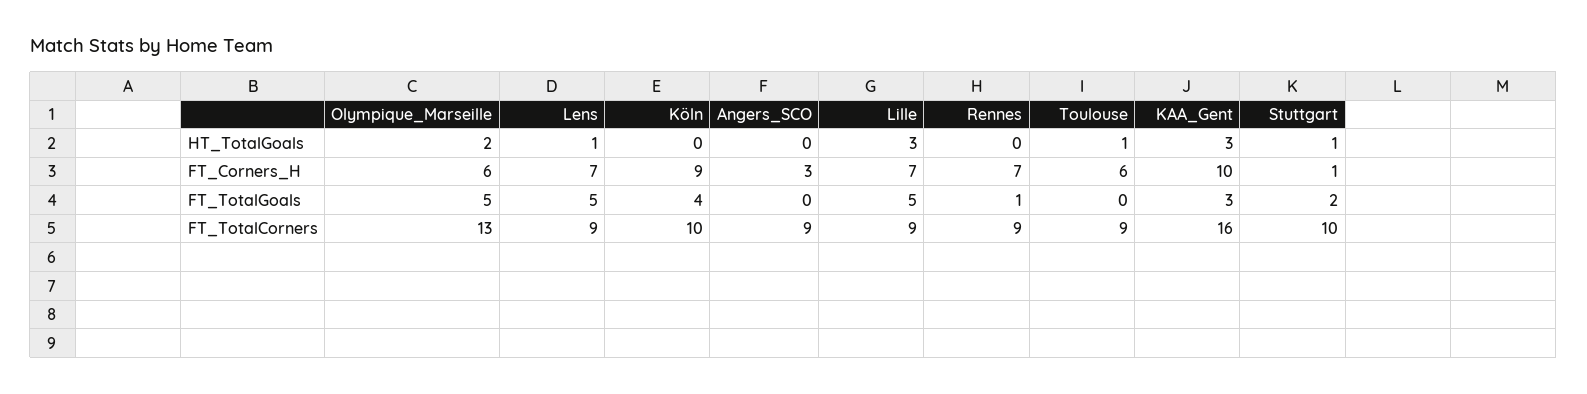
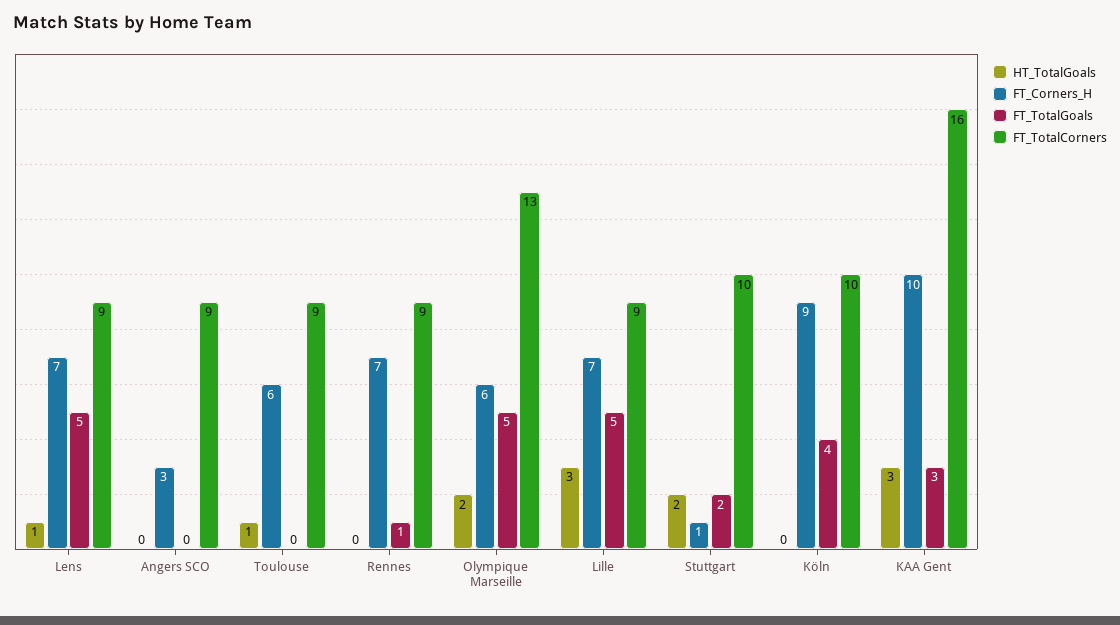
  {
    "HT_TotalGoals": {
      "Olympique_Marseille": 2,
      "Lens": 1,
      "Köln": 0,
      "Angers_SCO": 0,
      "Lille": 3,
      "Rennes": 0,
      "Toulouse": 1,
      "KAA_Gent": 3,
-     "Stuttgart": 1
+     "Stuttgart": 2
    },
    "FT_Corners_H": {
      "Olympique_Marseille": 6,
      "Lens": 7,
      "Köln": 9,
      "Angers_SCO": 3,
      "Lille": 7,
      "Rennes": 7,
      "Toulouse": 6,
      "KAA_Gent": 10,
      "Stuttgart": 1
    },
    "FT_TotalGoals": {
      "Olympique_Marseille": 5,
      "Lens": 5,
      "Köln": 4,
      "Angers_SCO": 0,
      "Lille": 5,
      "Rennes": 1,
      "Toulouse": 0,
      "KAA_Gent": 3,
      "Stuttgart": 2
    },
    "FT_TotalCorners": {
      "Olympique_Marseille": 13,
      "Lens": 9,
      "Köln": 10,
      "Angers_SCO": 9,
      "Lille": 9,
      "Rennes": 9,
      "Toulouse": 9,
      "KAA_Gent": 16,
      "Stuttgart": 10
    }
  }

